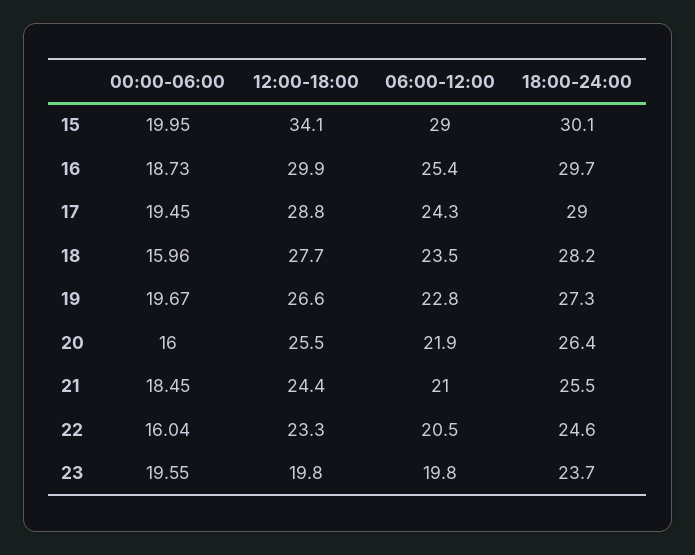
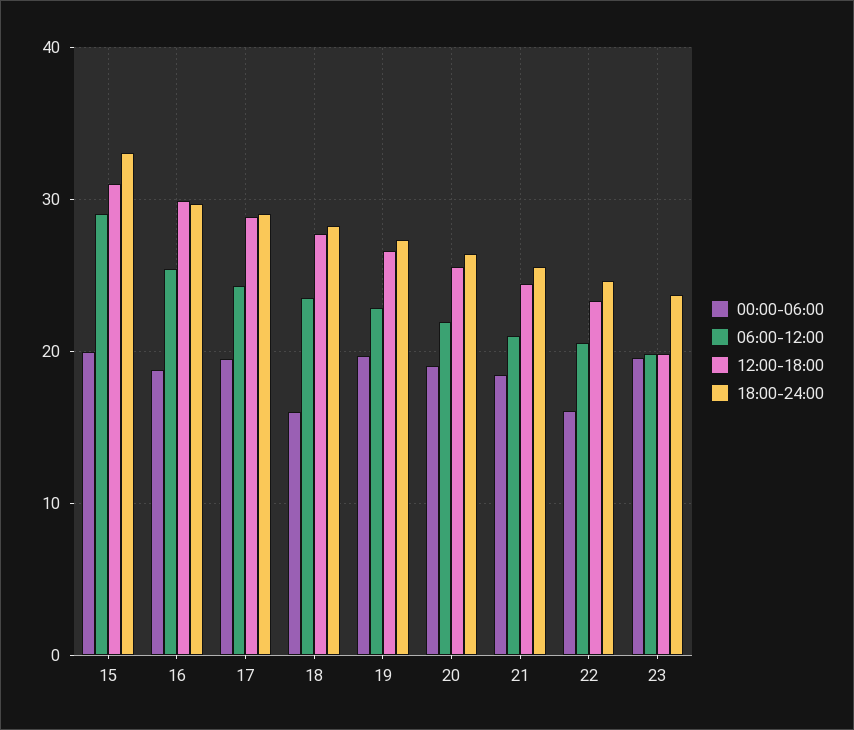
  {
    "00:00-06:00": {
      "15": 19.95,
      "16": 18.73,
      "17": 19.45,
      "18": 15.96,
      "19": 19.67,
-     "20": 16,
+     "20": 19,
      "21": 18.45,
      "22": 16.04,
      "23": 19.55
    },
    "12:00-18:00": {
-     "15": 34.1,
+     "15": 31,
      "16": 29.9,
      "17": 28.8,
      "18": 27.7,
      "19": 26.6,
      "20": 25.5,
      "21": 24.4,
      "22": 23.3,
      "23": 19.8
    },
    "06:00-12:00": {
      "15": 29,
      "16": 25.4,
      "17": 24.3,
      "18": 23.5,
      "19": 22.8,
      "20": 21.9,
      "21": 21,
      "22": 20.5,
      "23": 19.8
    },
    "18:00-24:00": {
-     "15": 30.1,
+     "15": 33,
      "16": 29.7,
      "17": 29,
      "18": 28.2,
      "19": 27.3,
      "20": 26.4,
      "21": 25.5,
      "22": 24.6,
      "23": 23.7
    }
  }

